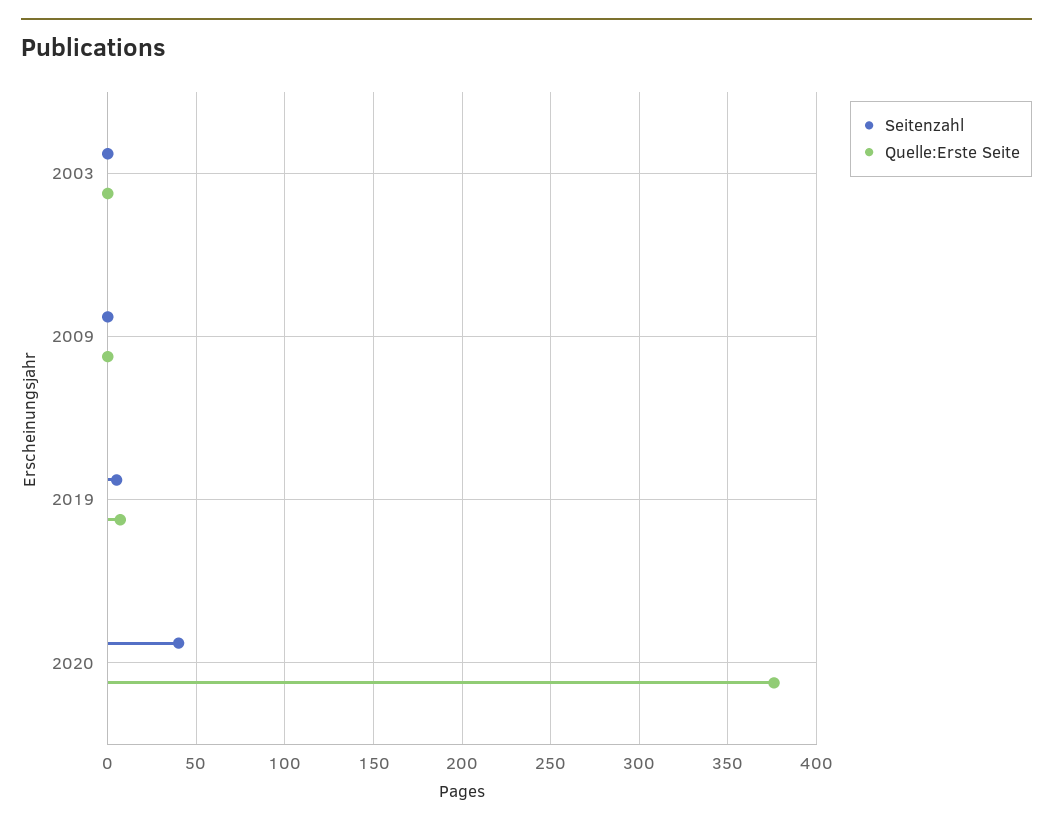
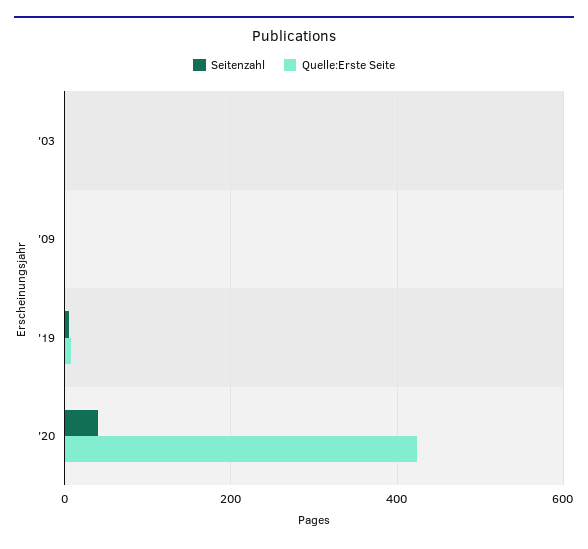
  {
    "Seitenzahl": {
      "2003": 0,
      "2009": 0,
      "2019": 5,
      "2020": 40
    },
    "Quelle:Erste Seite": {
      "2003": 0,
      "2009": 0,
      "2019": 5,
-     "2020": 375
+     "2020": 420
    }
  }

